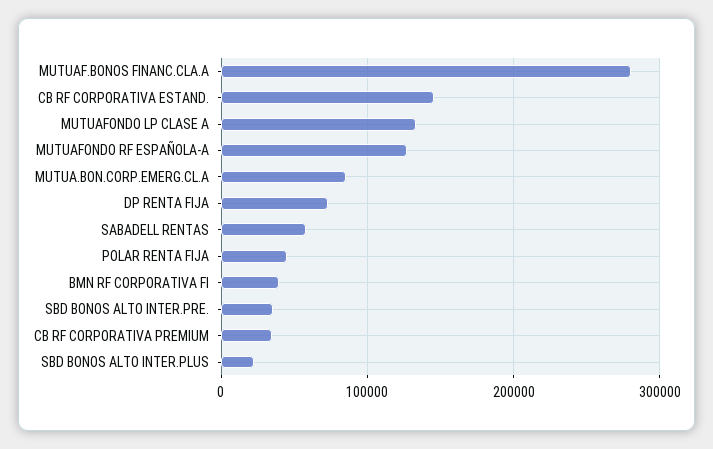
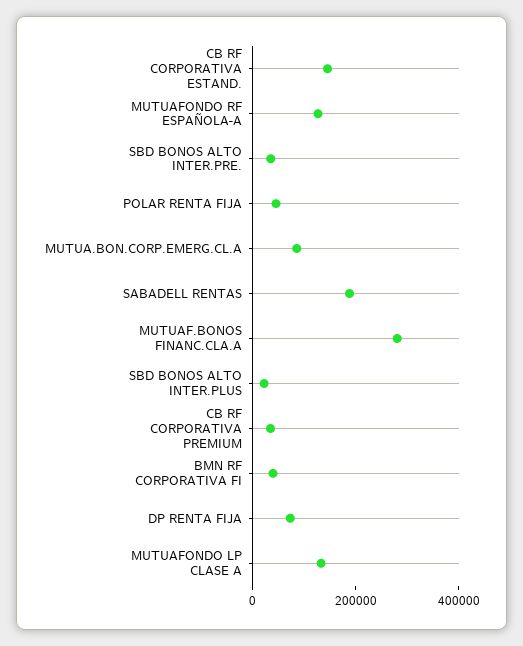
  {
    "MUTUAF.BONOS FINANC.CLA.A": 280000,
    "CB RF CORPORATIVA ESTAND.": 150000,
    "MUTUAFONDO LP CLASE A": 130000,
    "MUTUAFONDO RF ESPAÑOLA-A": 130000,
    "MUTUA.BON.CORP.EMERG.CL.A": 90000,
    "DP RENTA FIJA": 70000,
-   "SABADELL RENTAS": 60000,
+   "SABADELL RENTAS": 200000,
    "POLAR RENTA FIJA": 50000,
    "BMN RF CORPORATIVA FI": 40000,
    "SBD BONOS ALTO INTER.PRE.": 40000,
    "CB RF CORPORATIVA PREMIUM": 40000,
    "SBD BONOS ALTO INTER.PLUS": 20000
  }

